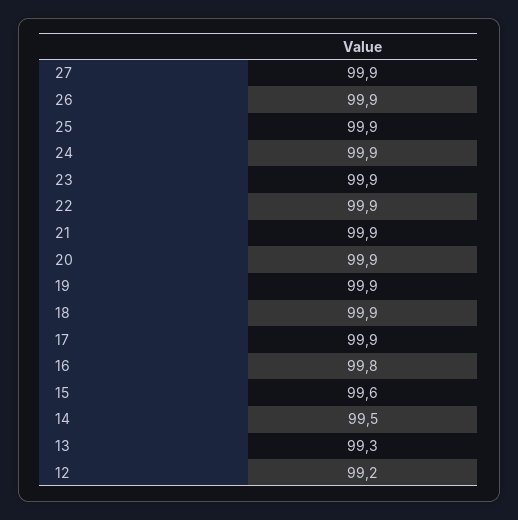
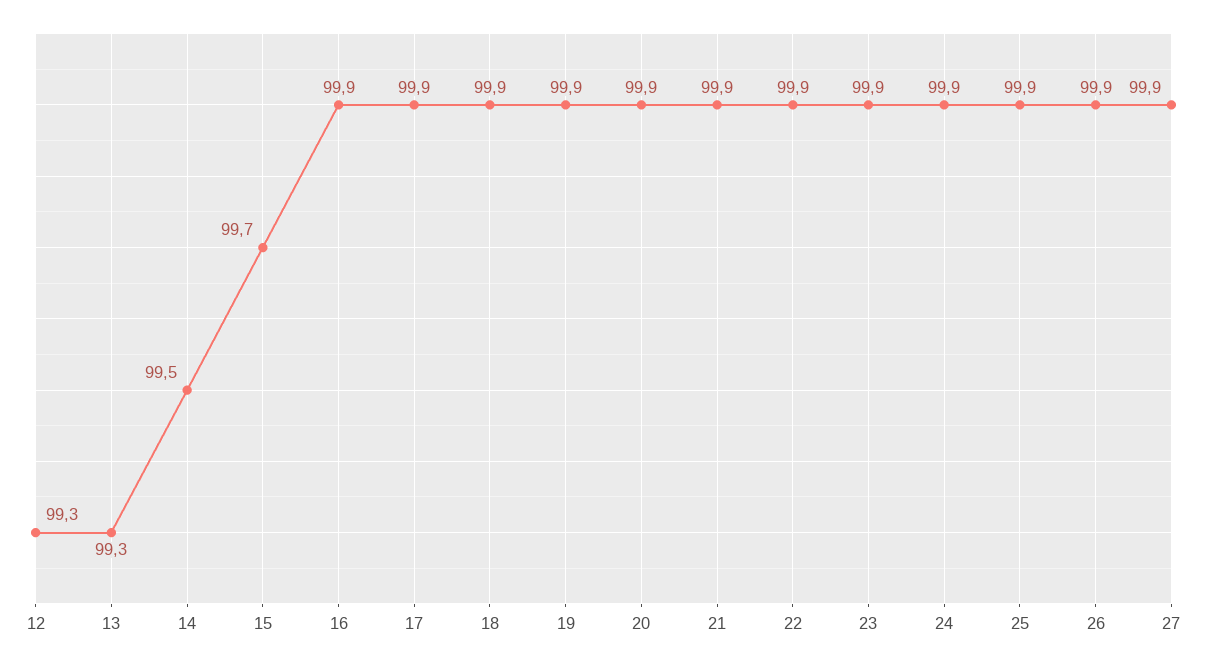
  {
    "27": 99.9,
    "26": 99.9,
    "25": 99.9,
    "24": 99.9,
    "23": 99.9,
    "22": 99.9,
    "21": 99.9,
    "20": 99.9,
    "19": 99.9,
    "18": 99.9,
    "17": 99.9,
-   "16": 99.8,
+   "16": 99.9,
-   "15": 99.6,
+   "15": 99.7,
    "14": 99.5,
    "13": 99.3,
-   "12": 99.2
+   "12": 99.3
  }

